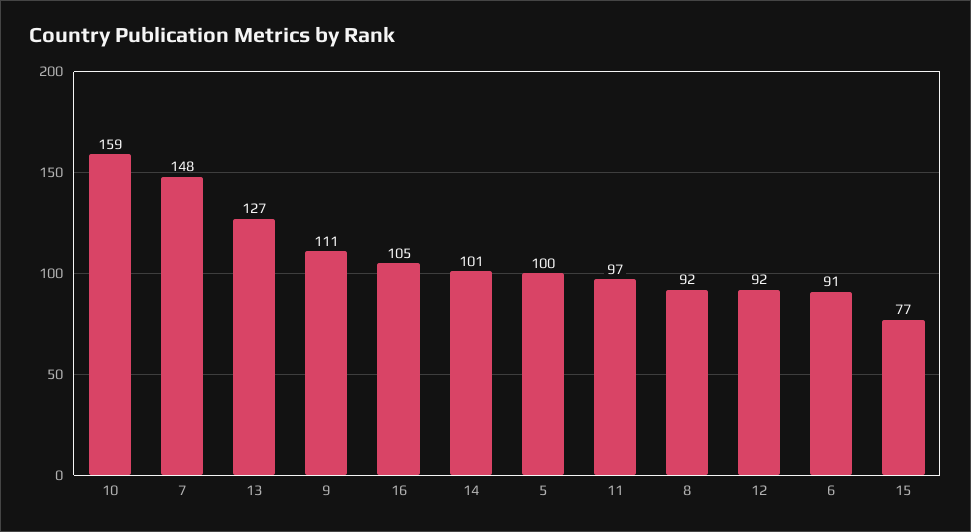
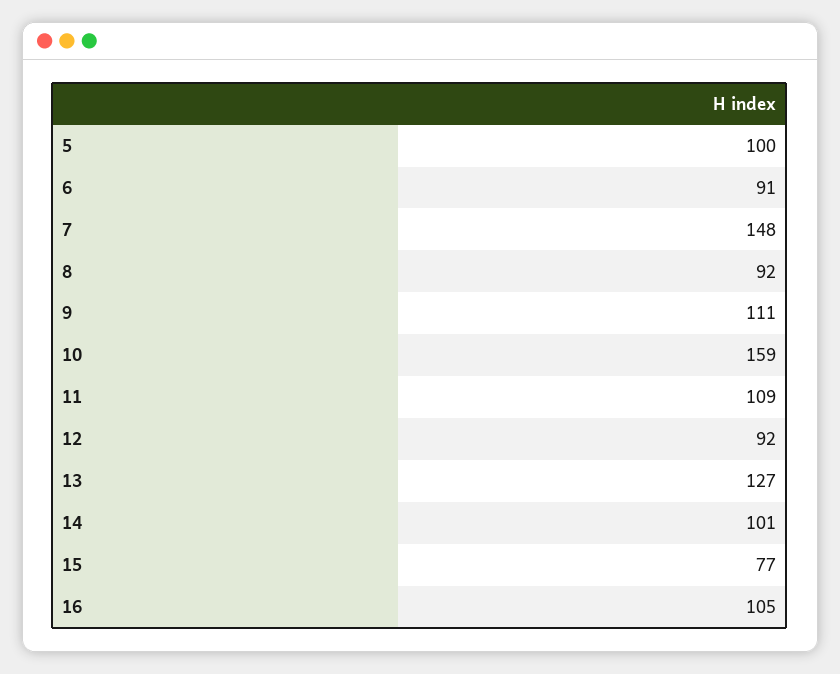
  {
    "10": 159,
    "7": 148,
    "13": 127,
    "9": 111,
    "16": 105,
    "14": 101,
    "5": 100,
-   "11": 97,
+   "11": 109,
    "8": 92,
    "12": 92,
    "6": 91,
    "15": 77
  }

